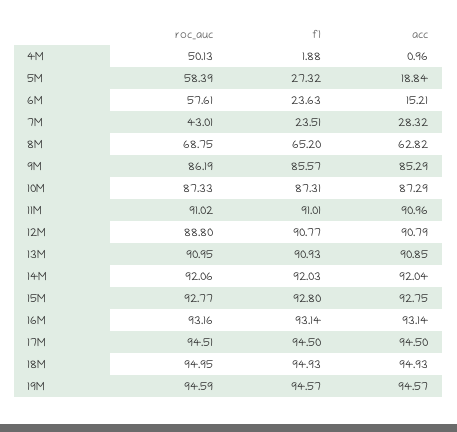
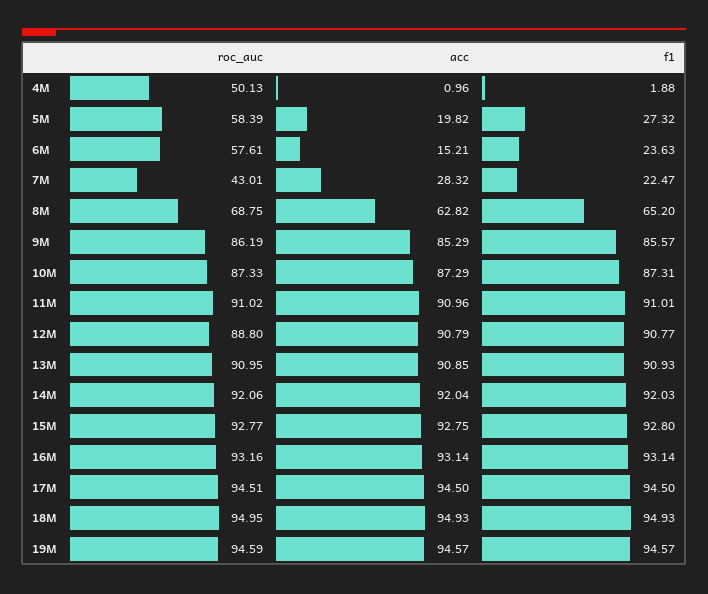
  {
    "roc_auc": {
      "4M": 50.13,
      "5M": 58.39,
      "6M": 57.61,
      "7M": 43.01,
      "8M": 68.75,
      "9M": 86.19,
      "10M": 87.33,
      "11M": 91.02,
      "12M": 88.8,
      "13M": 90.95,
      "14M": 92.06,
      "15M": 92.77,
      "16M": 93.16,
      "17M": 94.51,
      "18M": 94.95,
      "19M": 94.59
    },
    "f1": {
      "4M": 1.88,
      "5M": 27.32,
      "6M": 23.63,
-     "7M": 23.51,
+     "7M": 22.47,
      "8M": 65.2,
      "9M": 85.57,
      "10M": 87.31,
      "11M": 91.01,
      "12M": 90.77,
      "13M": 90.93,
      "14M": 92.03,
      "15M": 92.8,
      "16M": 93.14,
      "17M": 94.5,
      "18M": 94.93,
      "19M": 94.57
    },
    "acc": {
      "4M": 0.96,
-     "5M": 18.84,
+     "5M": 19.82,
      "6M": 15.21,
      "7M": 28.32,
      "8M": 62.82,
      "9M": 85.29,
      "10M": 87.29,
      "11M": 90.96,
      "12M": 90.79,
      "13M": 90.85,
      "14M": 92.04,
      "15M": 92.75,
      "16M": 93.14,
      "17M": 94.5,
      "18M": 94.93,
      "19M": 94.57
    }
  }

